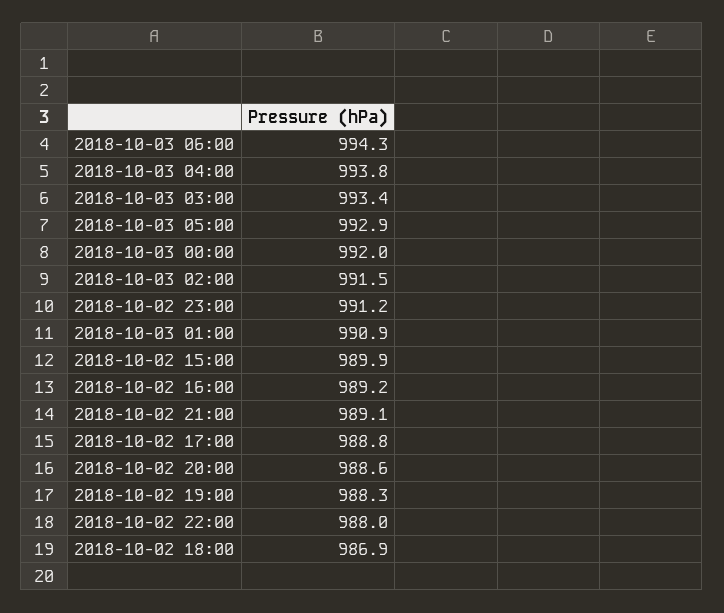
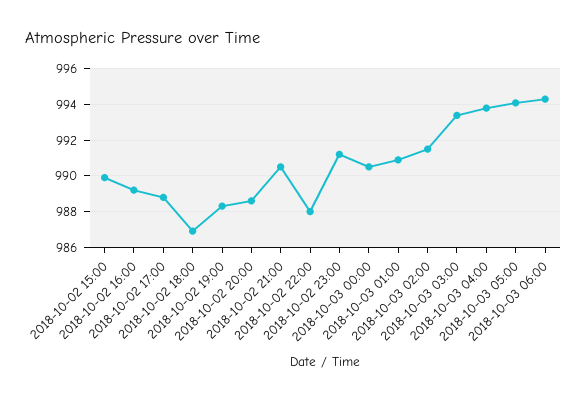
  {
    "2018-10-03 06:00": 994.3,
    "2018-10-03 04:00": 993.8,
    "2018-10-03 03:00": 993.4,
-   "2018-10-03 05:00": 992.9,
+   "2018-10-03 05:00": 994,
-   "2018-10-03 00:00": 992,
+   "2018-10-03 00:00": 990.5,
    "2018-10-03 02:00": 991.5,
    "2018-10-02 23:00": 991.2,
    "2018-10-03 01:00": 990.9,
    "2018-10-02 15:00": 989.9,
    "2018-10-02 16:00": 989.2,
-   "2018-10-02 21:00": 989.1,
+   "2018-10-02 21:00": 990.5,
    "2018-10-02 17:00": 988.8,
    "2018-10-02 20:00": 988.6,
    "2018-10-02 19:00": 988.3,
    "2018-10-02 22:00": 988,
    "2018-10-02 18:00": 986.9
  }

